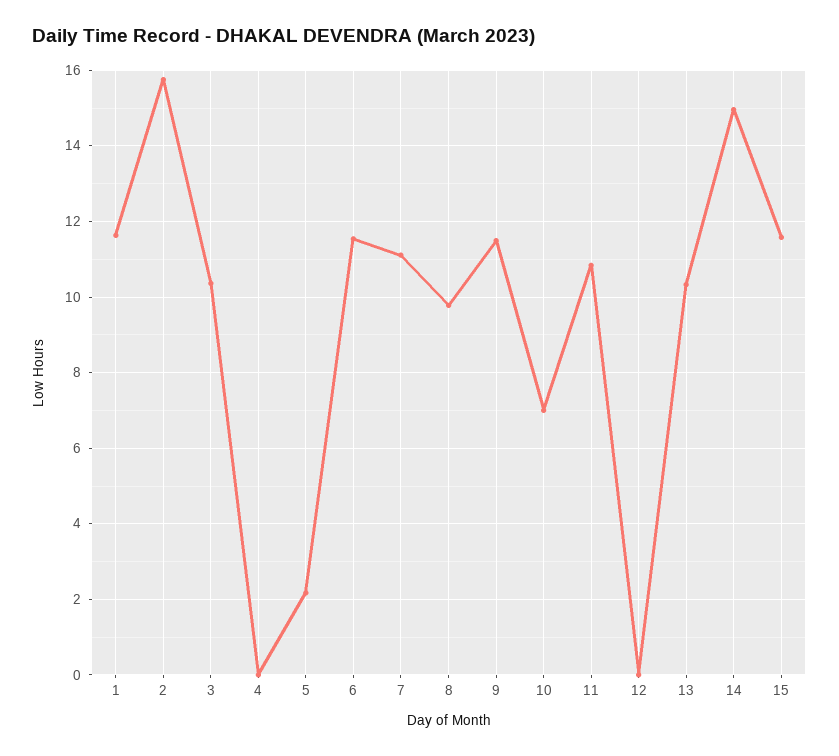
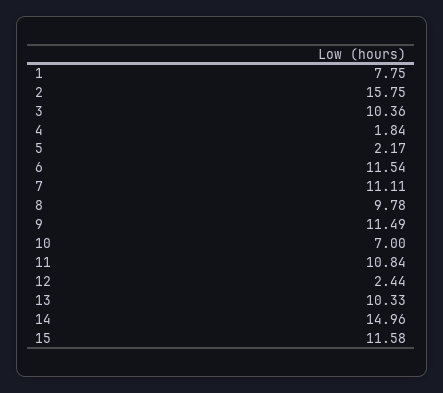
  {
-   "1": 11.6,
+   "1": 7.75,
    "2": 15.75,
    "3": 10.36,
-   "4": 0,
+   "4": 1.84,
    "5": 2.17,
    "6": 11.54,
    "7": 11.11,
    "8": 9.78,
    "9": 11.49,
    "10": 7,
    "11": 10.84,
-   "12": 0,
+   "12": 2.44,
    "13": 10.33,
    "14": 14.96,
    "15": 11.58
  }

